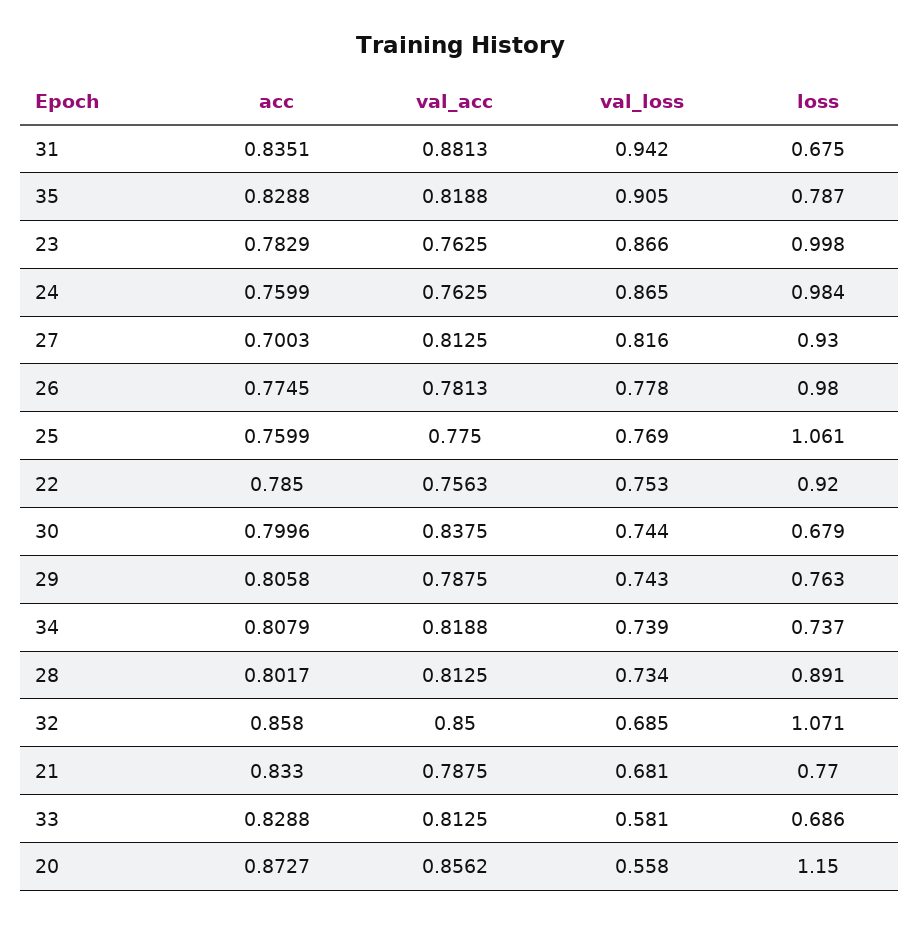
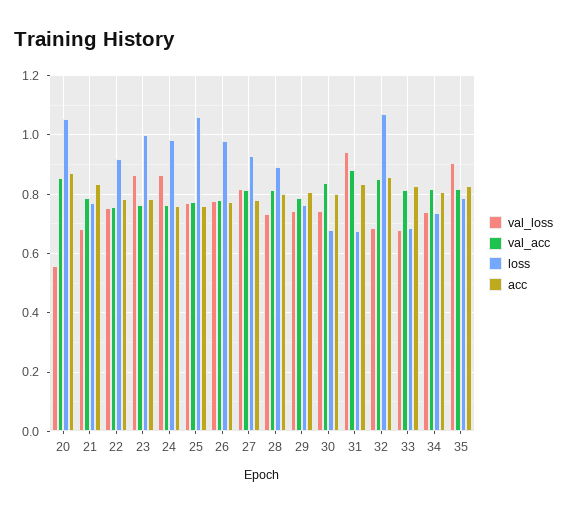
  {
    "acc": {
      "31": 0.8351,
      "35": 0.8288,
      "23": 0.7829,
      "24": 0.7599,
-     "27": 0.7003,
+     "27": 0.775,
      "26": 0.7745,
      "25": 0.7599,
      "22": 0.785,
      "30": 0.7996,
      "29": 0.8058,
      "34": 0.8079,
      "28": 0.8017,
      "32": 0.858,
      "21": 0.833,
      "33": 0.8288,
      "20": 0.8727
    },
    "val_acc": {
      "31": 0.8813,
      "35": 0.8188,
      "23": 0.7625,
      "24": 0.7625,
      "27": 0.8125,
      "26": 0.7813,
      "25": 0.775,
      "22": 0.7563,
      "30": 0.8375,
      "29": 0.7875,
      "34": 0.8188,
      "28": 0.8125,
      "32": 0.85,
      "21": 0.7875,
      "33": 0.8125,
      "20": 0.8562
    },
    "val_loss": {
      "31": 0.942,
      "35": 0.905,
      "23": 0.866,
      "24": 0.865,
      "27": 0.816,
      "26": 0.778,
      "25": 0.769,
      "22": 0.753,
      "30": 0.744,
      "29": 0.743,
      "34": 0.739,
      "28": 0.734,
      "32": 0.685,
      "21": 0.681,
-     "33": 0.581,
+     "33": 0.675,
      "20": 0.558
    },
    "loss": {
      "31": 0.675,
      "35": 0.787,
      "23": 0.998,
      "24": 0.984,
      "27": 0.93,
      "26": 0.98,
      "25": 1.061,
      "22": 0.92,
      "30": 0.679,
      "29": 0.763,
      "34": 0.737,
      "28": 0.891,
      "32": 1.071,
      "21": 0.77,
      "33": 0.686,
-     "20": 1.15
+     "20": 1.05
    }
  }

